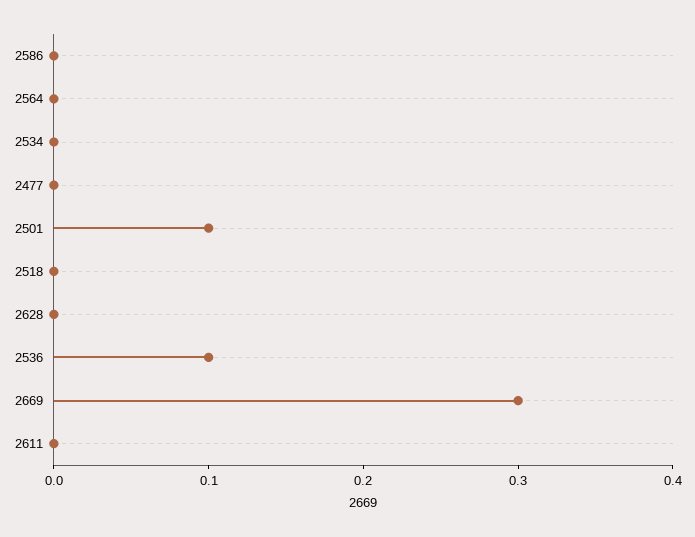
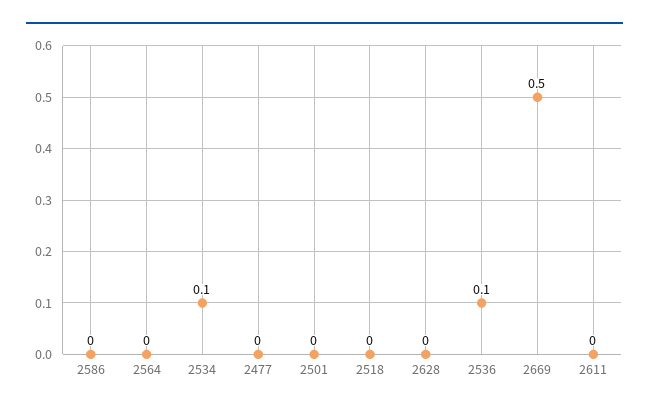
  {
    "2586": 0,
    "2564": 0,
-   "2534": 0,
+   "2534": 0.1,
    "2477": 0,
-   "2501": 0.1,
+   "2501": 0,
    "2518": 0,
    "2628": 0,
    "2536": 0.1,
-   "2669": 0.3,
+   "2669": 0.5,
    "2611": 0
  }

